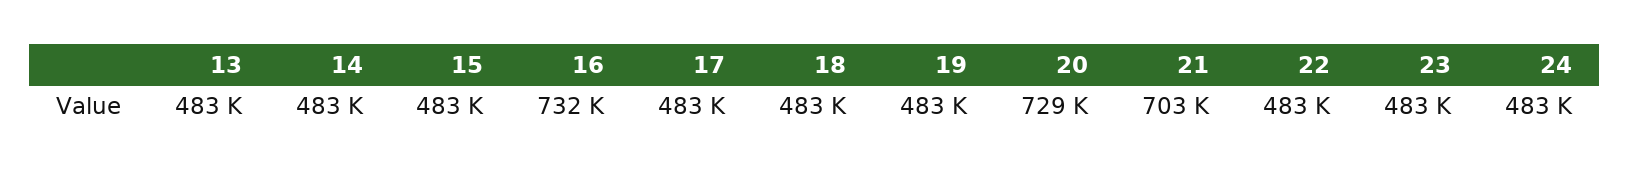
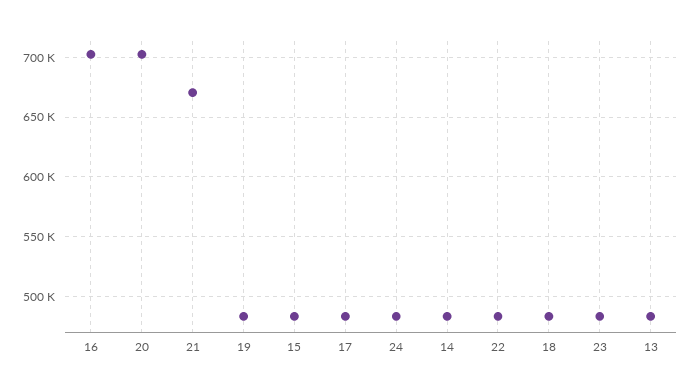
  {
    "13": 483000,
    "14": 483000,
    "15": 483000,
-   "16": 732000,
+   "16": 700000,
    "17": 483000,
    "18": 483000,
    "19": 483000,
-   "20": 729000,
+   "20": 700000,
-   "21": 703000,
+   "21": 670000,
    "22": 483000,
    "23": 483000,
    "24": 483000
  }

